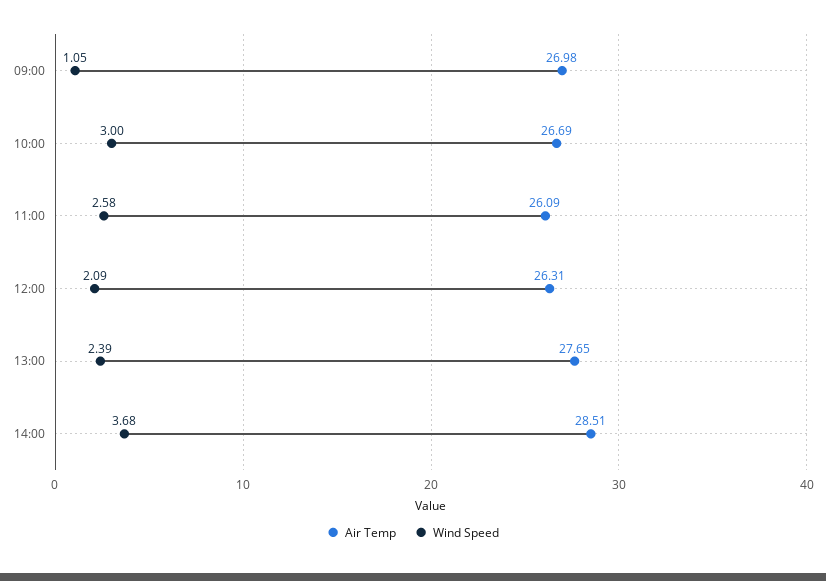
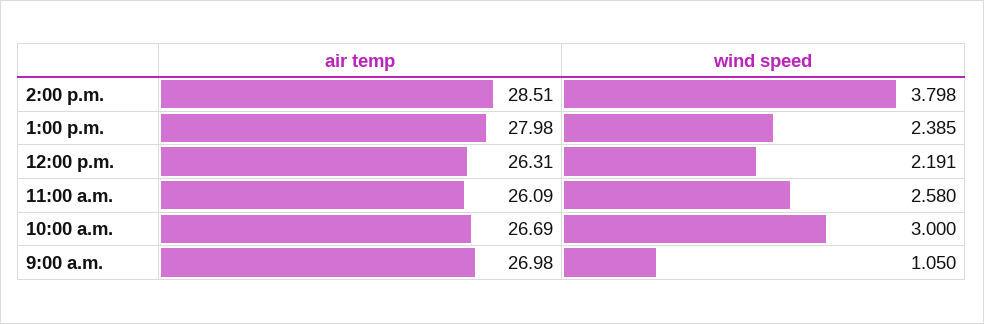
  {
    "Air Temp": {
      "09:00": 26.98,
      "10:00": 26.69,
      "11:00": 26.09,
      "12:00": 26.31,
-     "13:00": 27.65,
+     "13:00": 27.98,
      "14:00": 28.51
    },
    "Wind Speed": {
      "09:00": 1.05,
      "10:00": 3,
      "11:00": 2.58,
-     "12:00": 2.09,
+     "12:00": 2.191,
      "13:00": 2.385,
-     "14:00": 3.68
+     "14:00": 3.798
    }
  }

